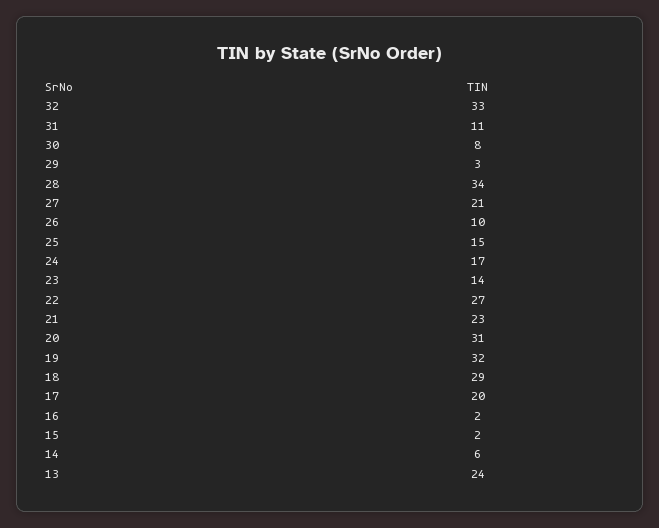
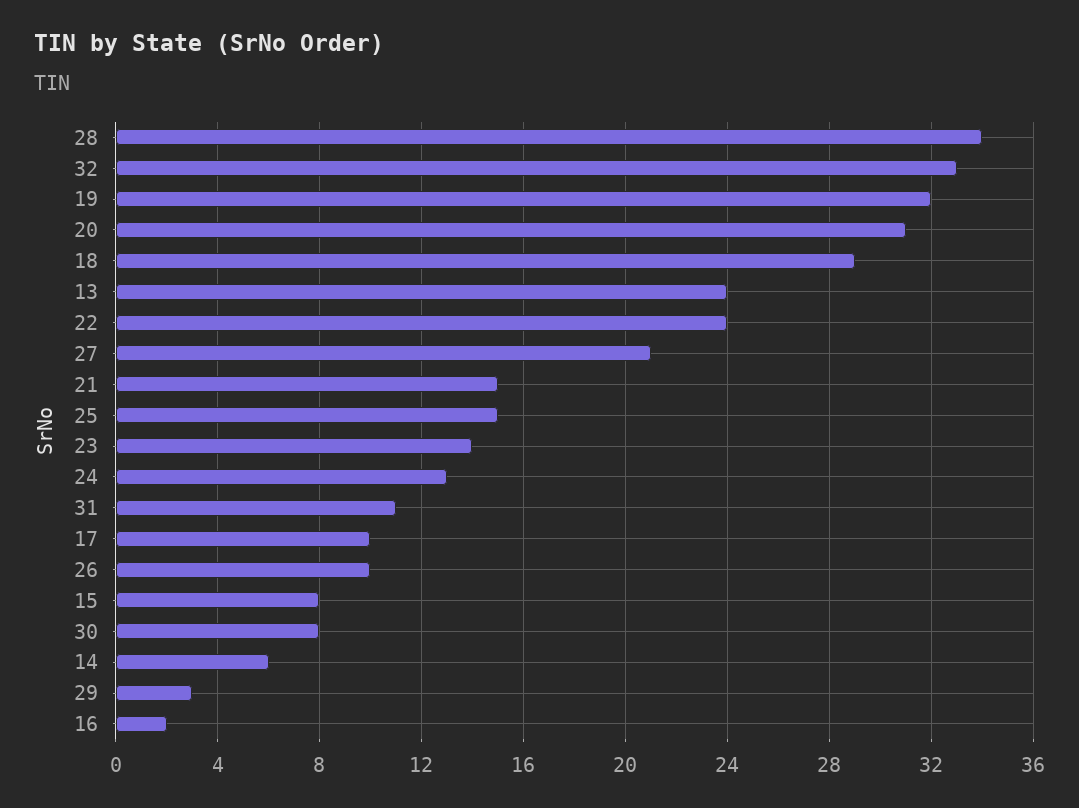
  {
    "32": 33,
    "31": 11,
    "30": 8,
    "29": 3,
    "28": 34,
    "27": 21,
    "26": 10,
    "25": 15,
-   "24": 17,
+   "24": 13,
    "23": 14,
-   "22": 27,
+   "22": 24,
-   "21": 23,
+   "21": 15,
    "20": 31,
    "19": 32,
    "18": 29,
-   "17": 20,
+   "17": 10,
    "16": 2,
-   "15": 2,
+   "15": 8,
    "14": 6,
    "13": 24
  }

